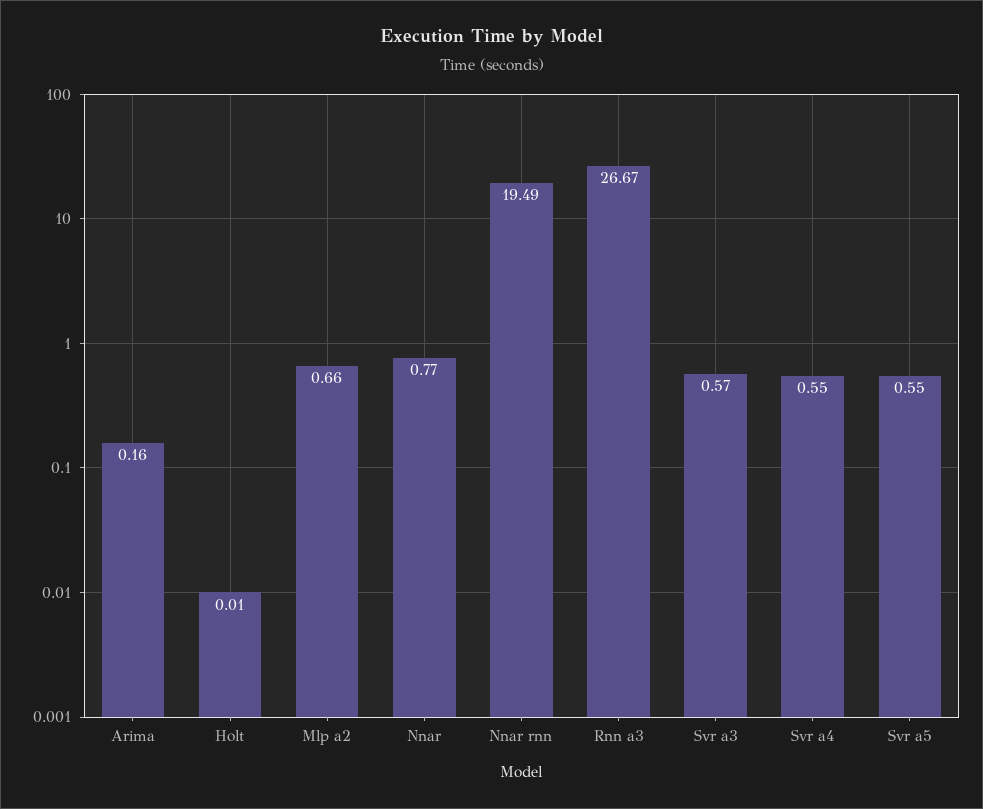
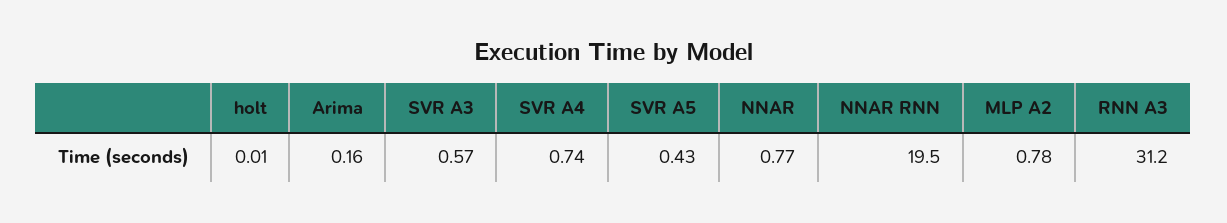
  {
    "Arima": 0.16,
    "Holt": 0.01,
-   "Mlp a2": 0.66,
+   "Mlp a2": 0.78,
    "Nnar": 0.77,
-   "Nnar rnn": 19.49,
+   "Nnar rnn": 19.5,
-   "Rnn a3": 26.67,
+   "Rnn a3": 31.2,
    "Svr a3": 0.57,
-   "Svr a4": 0.55,
+   "Svr a4": 0.74,
-   "Svr a5": 0.55
+   "Svr a5": 0.43
  }

